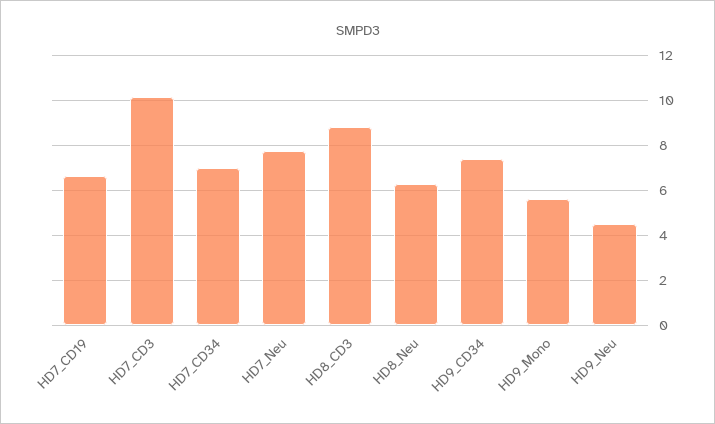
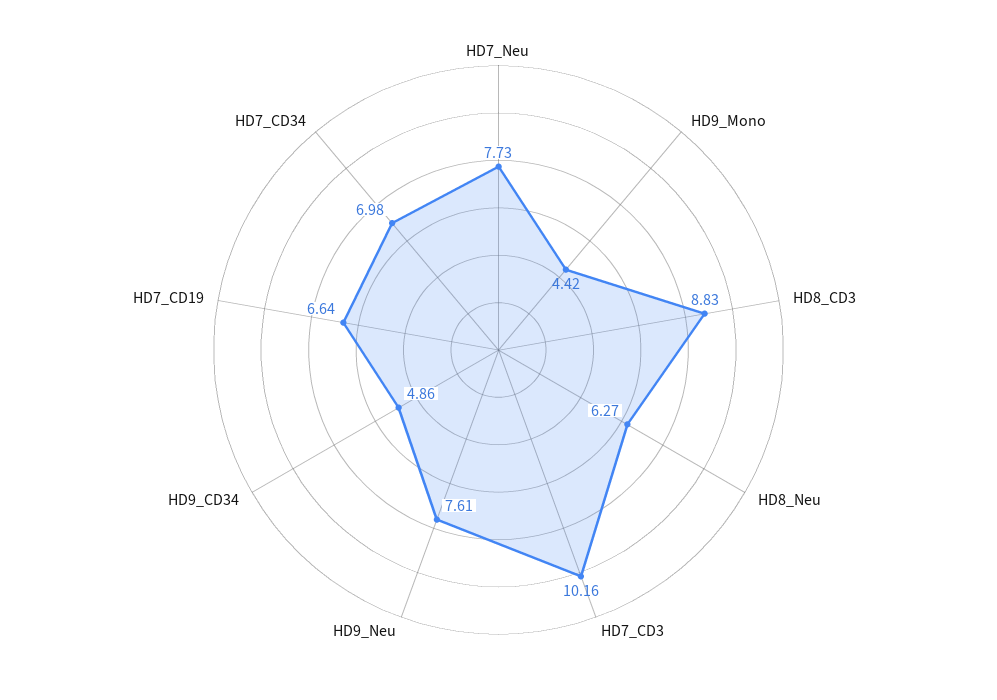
  {
    "HD7_CD19": 6.64,
    "HD7_CD3": 10.16,
    "HD7_CD34": 6.98,
    "HD7_Neu": 7.73,
    "HD8_CD3": 8.83,
    "HD8_Neu": 6.27,
-   "HD9_CD34": 7.5,
+   "HD9_CD34": 4.86,
-   "HD9_Mono": 5.5,
+   "HD9_Mono": 4.42,
-   "HD9_Neu": 4.5
+   "HD9_Neu": 7.61
  }

